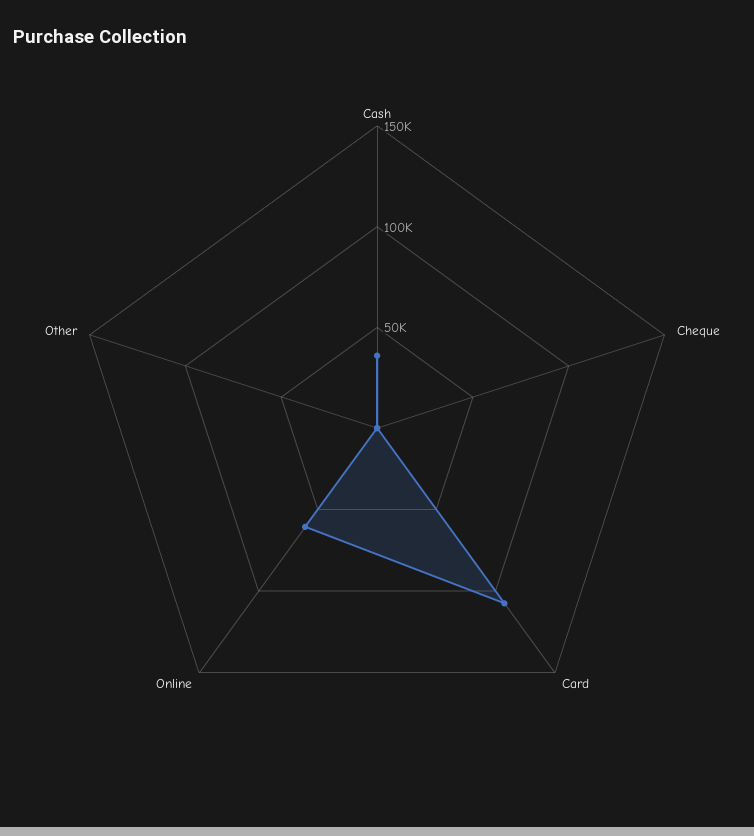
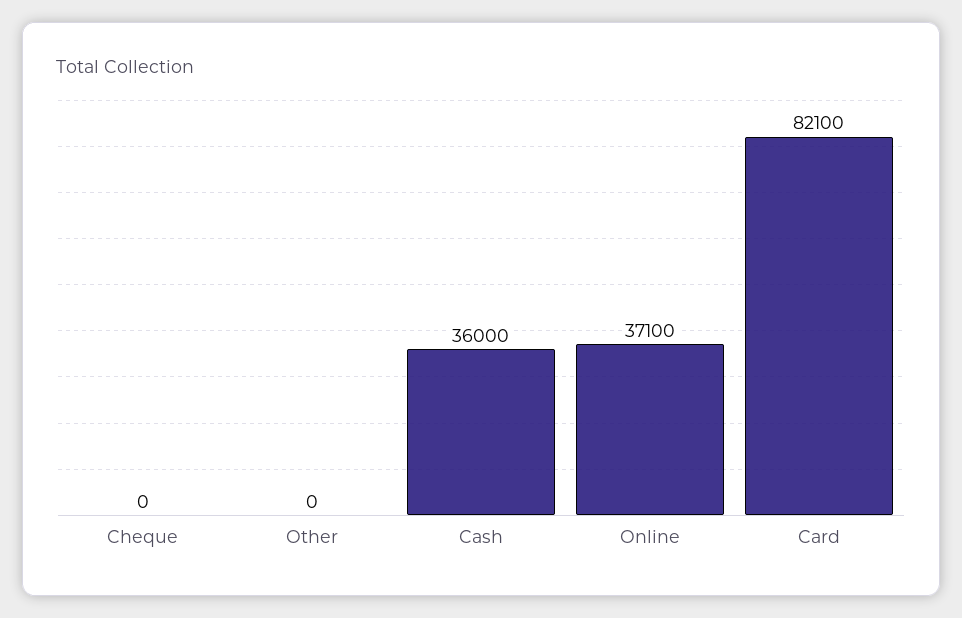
  {
    "Cash": 36000,
    "Cheque": 0,
-   "Card": 110000,
+   "Card": 82100,
-   "Online": 60000,
+   "Online": 37100,
    "Other": 0
  }

